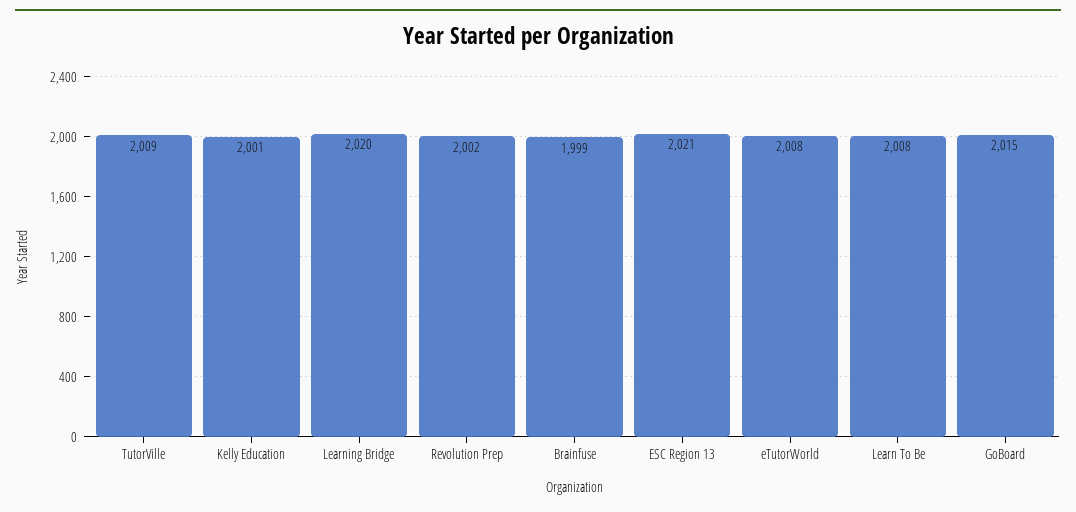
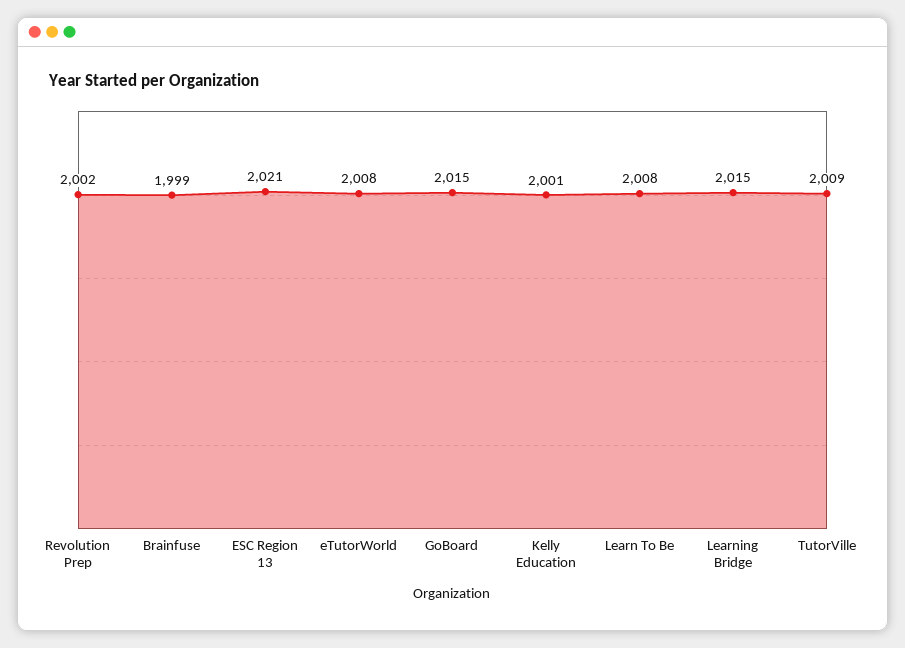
  {
    "TutorVille": 2009,
    "Kelly Education": 2001,
-   "Learning Bridge": 2020,
+   "Learning Bridge": 2015,
    "Revolution Prep": 2002,
    "Brainfuse": 1999,
    "ESC Region 13": 2021,
    "eTutorWorld": 2008,
    "Learn To Be": 2008,
    "GoBoard": 2015
  }

